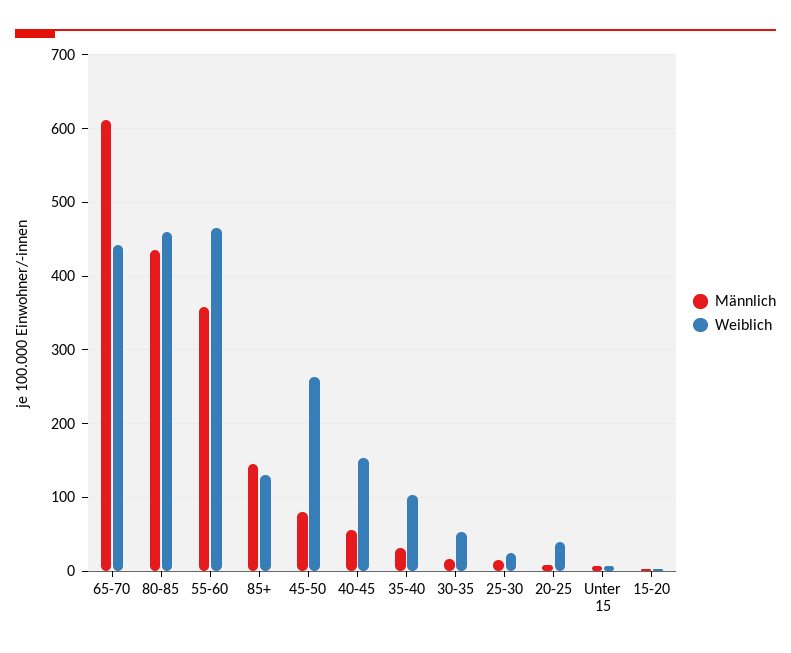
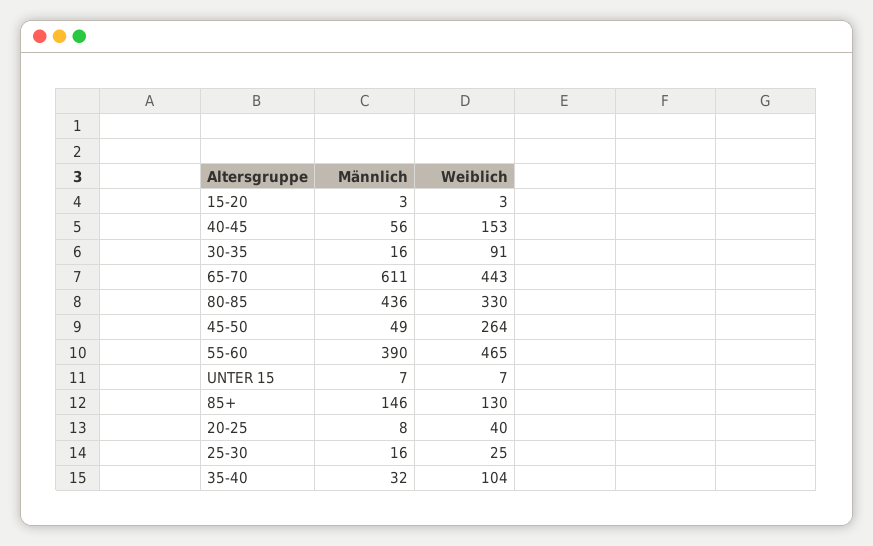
  {
    "Männlich": {
      "65-70": 611,
      "80-85": 436,
-     "55-60": 360,
+     "55-60": 390,
      "85+": 146,
-     "45-50": 80,
+     "45-50": 49,
      "40-45": 56,
      "35-40": 32,
      "30-35": 16,
      "25-30": 16,
      "20-25": 8,
      "Unter 15": 7,
      "15-20": 3
    },
    "Weiblich": {
      "65-70": 443,
-     "80-85": 460,
+     "80-85": 330,
      "55-60": 465,
      "85+": 130,
      "45-50": 264,
      "40-45": 153,
      "35-40": 104,
-     "30-35": 50,
+     "30-35": 91,
      "25-30": 25,
      "20-25": 40,
      "Unter 15": 7,
      "15-20": 3
    }
  }

